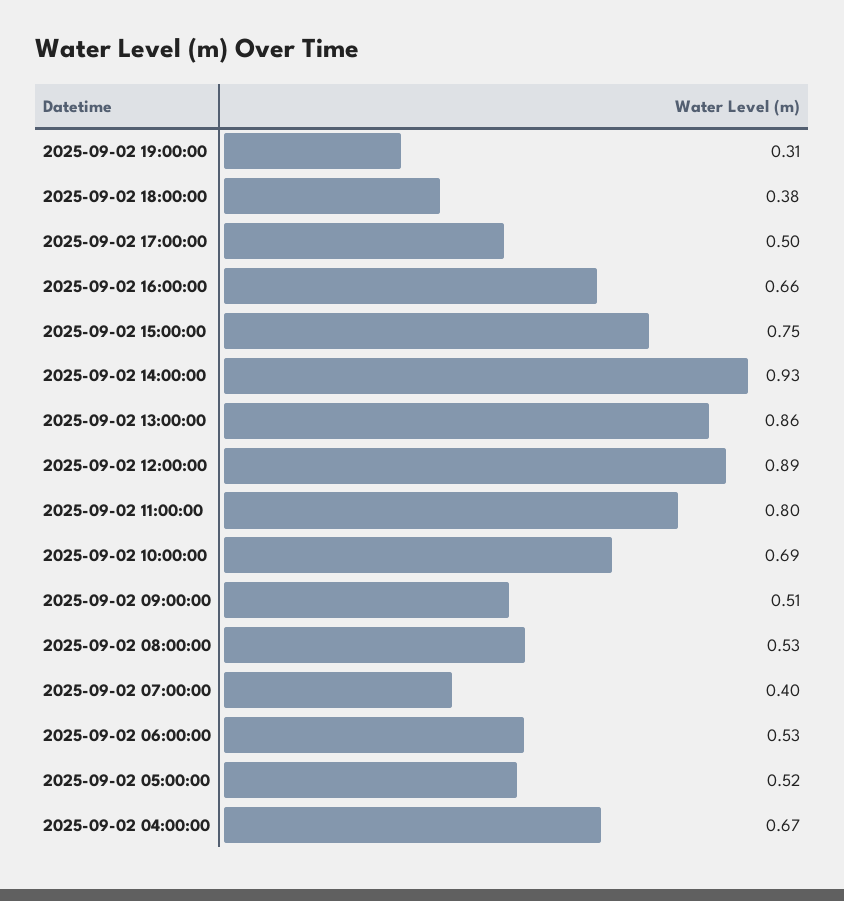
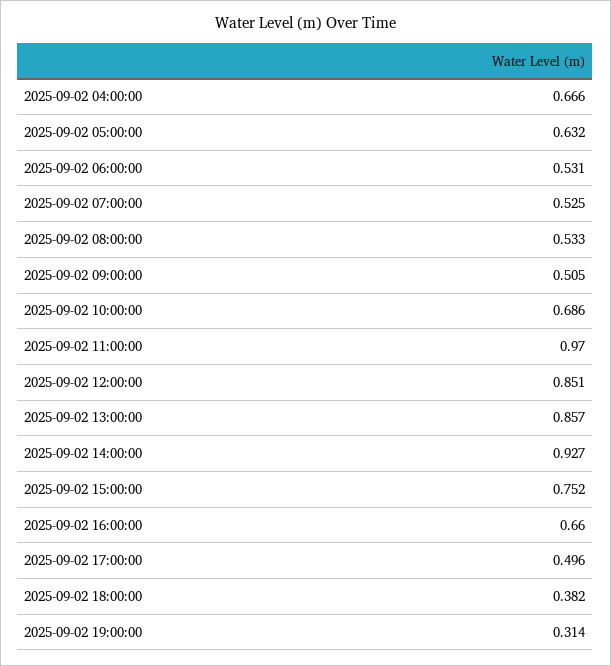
  {
    "2025-09-02 19:00:00": 0.314,
    "2025-09-02 18:00:00": 0.382,
    "2025-09-02 17:00:00": 0.496,
    "2025-09-02 16:00:00": 0.66,
    "2025-09-02 15:00:00": 0.752,
    "2025-09-02 14:00:00": 0.927,
    "2025-09-02 13:00:00": 0.857,
-   "2025-09-02 12:00:00": 0.89,
+   "2025-09-02 12:00:00": 0.851,
-   "2025-09-02 11:00:00": 0.8,
+   "2025-09-02 11:00:00": 0.97,
    "2025-09-02 10:00:00": 0.686,
    "2025-09-02 09:00:00": 0.505,
    "2025-09-02 08:00:00": 0.533,
-   "2025-09-02 07:00:00": 0.4,
+   "2025-09-02 07:00:00": 0.525,
    "2025-09-02 06:00:00": 0.531,
-   "2025-09-02 05:00:00": 0.52,
+   "2025-09-02 05:00:00": 0.632,
    "2025-09-02 04:00:00": 0.666
  }

